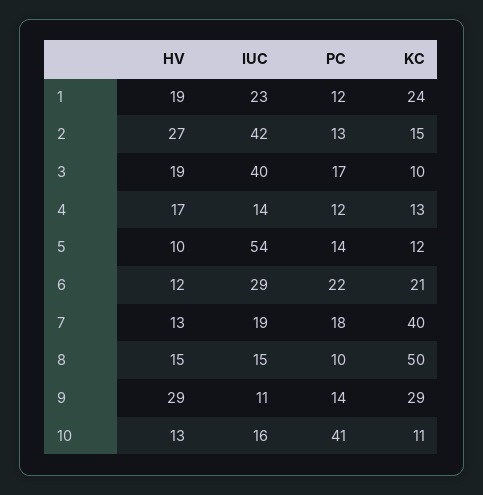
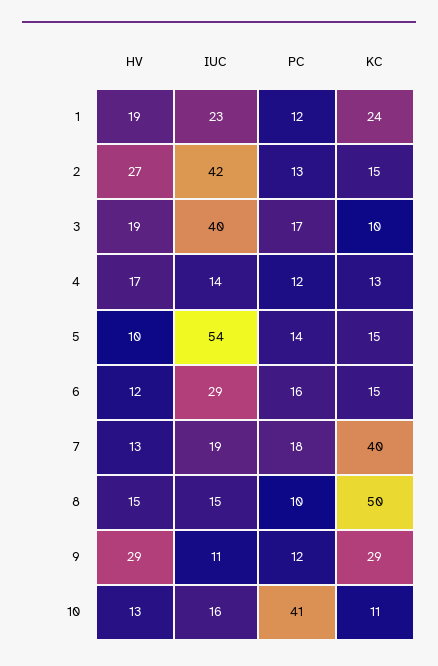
  {
    "HV": {
      "1": 19,
      "2": 27,
      "3": 19,
      "4": 17,
      "5": 10,
      "6": 12,
      "7": 13,
      "8": 15,
      "9": 29,
      "10": 13
    },
    "IUC": {
      "1": 23,
      "2": 42,
      "3": 40,
      "4": 14,
      "5": 54,
      "6": 29,
      "7": 19,
      "8": 15,
      "9": 11,
      "10": 16
    },
    "PC": {
      "1": 12,
      "2": 13,
      "3": 17,
      "4": 12,
      "5": 14,
-     "6": 22,
+     "6": 16,
      "7": 18,
      "8": 10,
-     "9": 14,
+     "9": 12,
      "10": 41
    },
    "KC": {
      "1": 24,
      "2": 15,
      "3": 10,
      "4": 13,
-     "5": 12,
+     "5": 15,
-     "6": 21,
+     "6": 15,
      "7": 40,
      "8": 50,
      "9": 29,
      "10": 11
    }
  }

